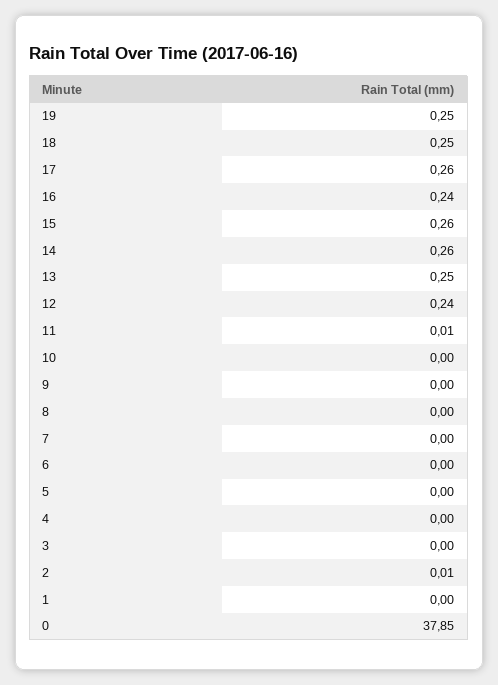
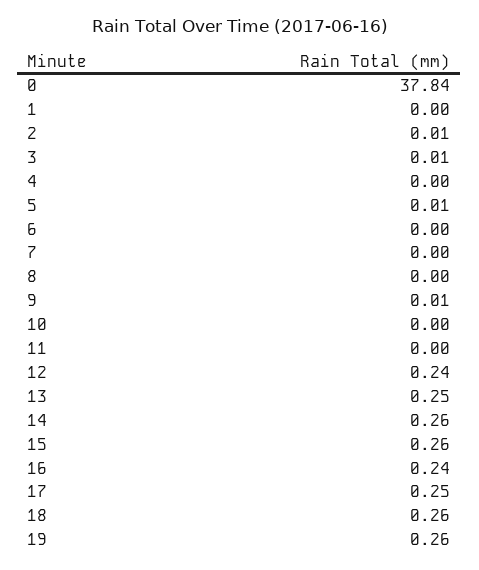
  {
-   "19": 0.25,
+   "19": 0.26,
-   "18": 0.25,
+   "18": 0.26,
-   "17": 0.26,
+   "17": 0.25,
    "16": 0.24,
    "15": 0.26,
    "14": 0.26,
    "13": 0.25,
    "12": 0.24,
-   "11": 0.01,
+   "11": 0,
    "10": 0,
-   "9": 0,
+   "9": 0.01,
    "8": 0,
    "7": 0,
    "6": 0,
-   "5": 0,
+   "5": 0.01,
    "4": 0,
-   "3": 0,
+   "3": 0.01,
    "2": 0.01,
    "1": 0,
-   "0": 37.85
+   "0": 37.84
  }

